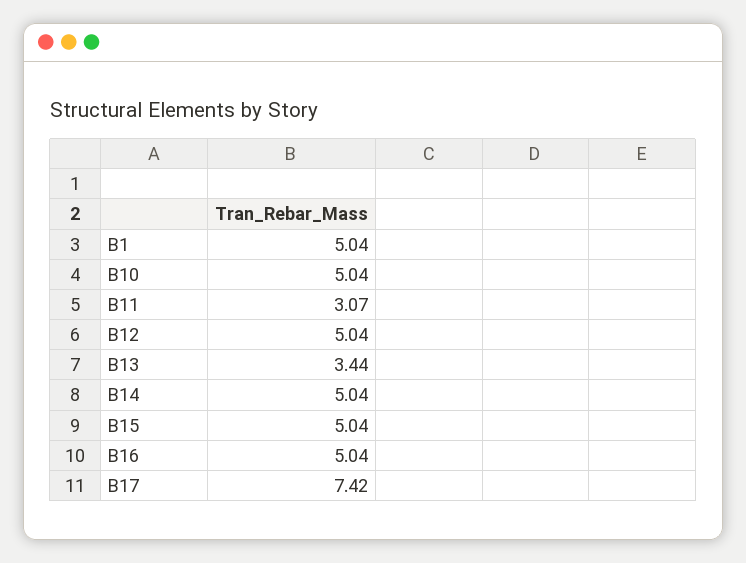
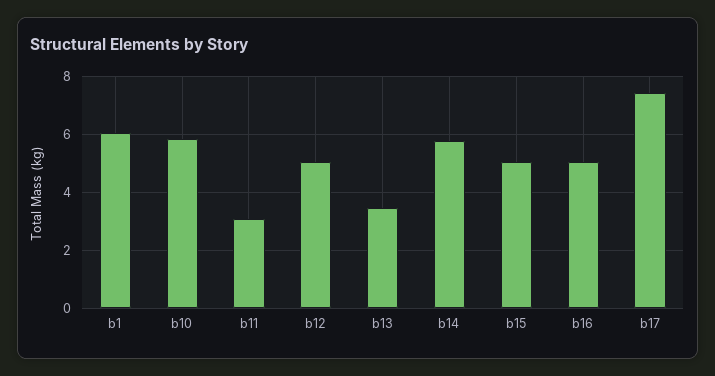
  {
-   "B1": 5.04,
+   "B1": 6,
-   "B10": 5.04,
+   "B10": 5.75,
    "B11": 3.07,
    "B12": 5.04,
    "B13": 3.44,
-   "B14": 5.04,
+   "B14": 5.75,
    "B15": 5.04,
    "B16": 5.04,
    "B17": 7.42
  }

